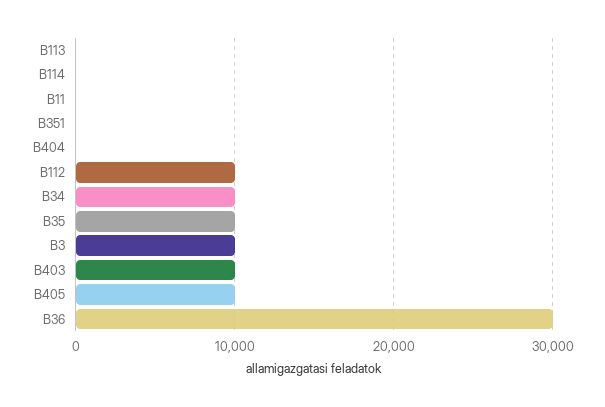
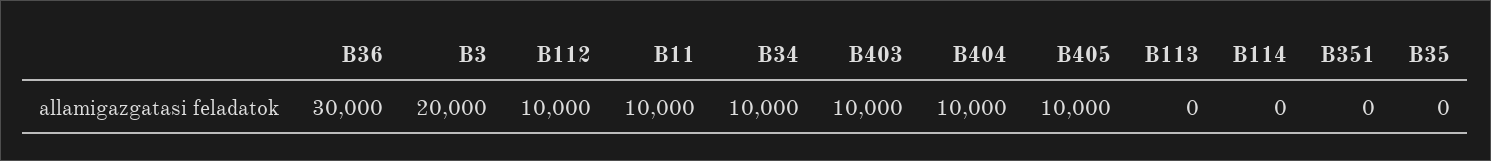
  {
    "B113": 0,
    "B114": 0,
-   "B11": 0,
+   "B11": 10000,
    "B351": 0,
-   "B404": 0,
+   "B404": 10000,
    "B112": 10000,
    "B34": 10000,
-   "B35": 10000,
+   "B35": 0,
-   "B3": 10000,
+   "B3": 20000,
    "B403": 10000,
    "B405": 10000,
    "B36": 30000
  }

